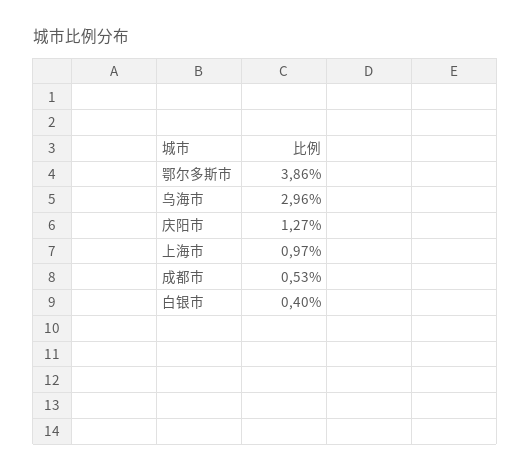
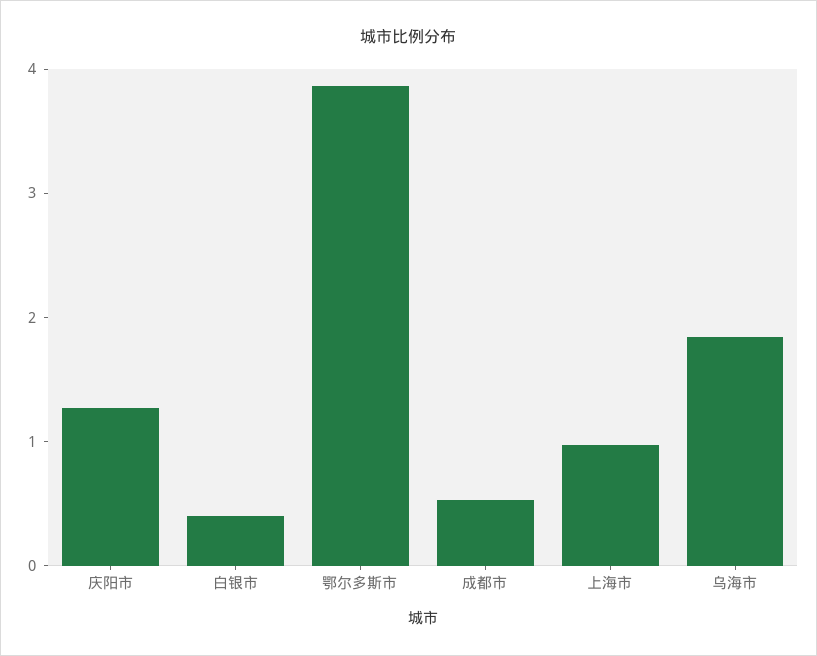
  {
    "鄂尔多斯市": 3.86,
-   "乌海市": 2.96,
+   "乌海市": 1.8,
    "庆阳市": 1.27,
    "上海市": 0.97,
    "成都市": 0.53,
    "白银市": 0.4
  }

